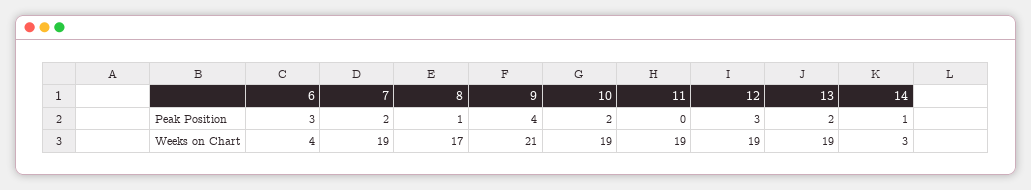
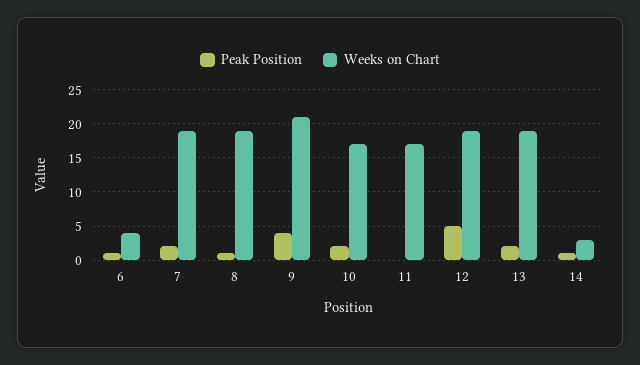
  {
    "Peak Position": {
-     "6": 3,
+     "6": 1,
      "7": 2,
      "8": 1,
      "9": 4,
      "10": 2,
      "11": 0,
-     "12": 3,
+     "12": 5,
      "13": 2,
      "14": 1
    },
    "Weeks on Chart": {
      "6": 4,
      "7": 19,
-     "8": 17,
+     "8": 19,
      "9": 21,
-     "10": 19,
+     "10": 17,
-     "11": 19,
+     "11": 17,
      "12": 19,
      "13": 19,
      "14": 3
    }
  }

